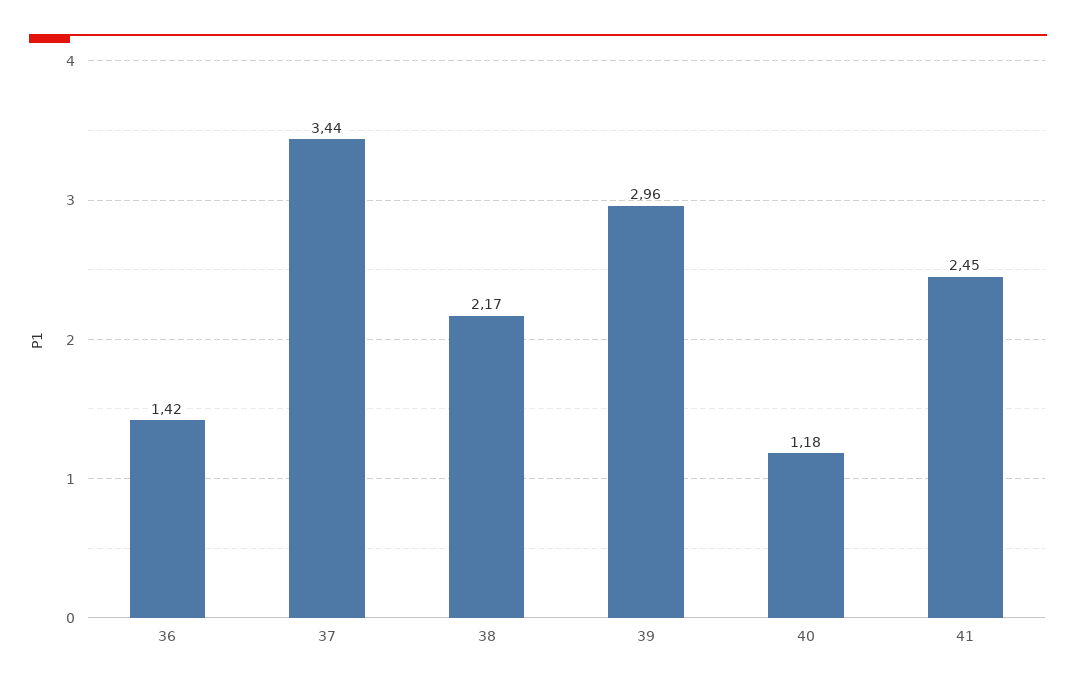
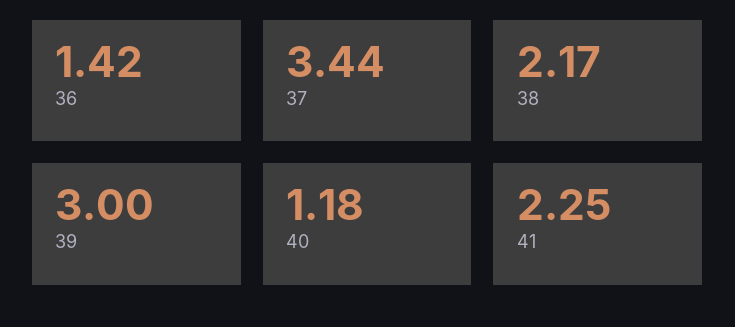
  {
    "36": 1.42,
    "37": 3.44,
    "38": 2.17,
-   "39": 2.96,
+   "39": 3,
    "40": 1.18,
-   "41": 2.45
+   "41": 2.25
  }

